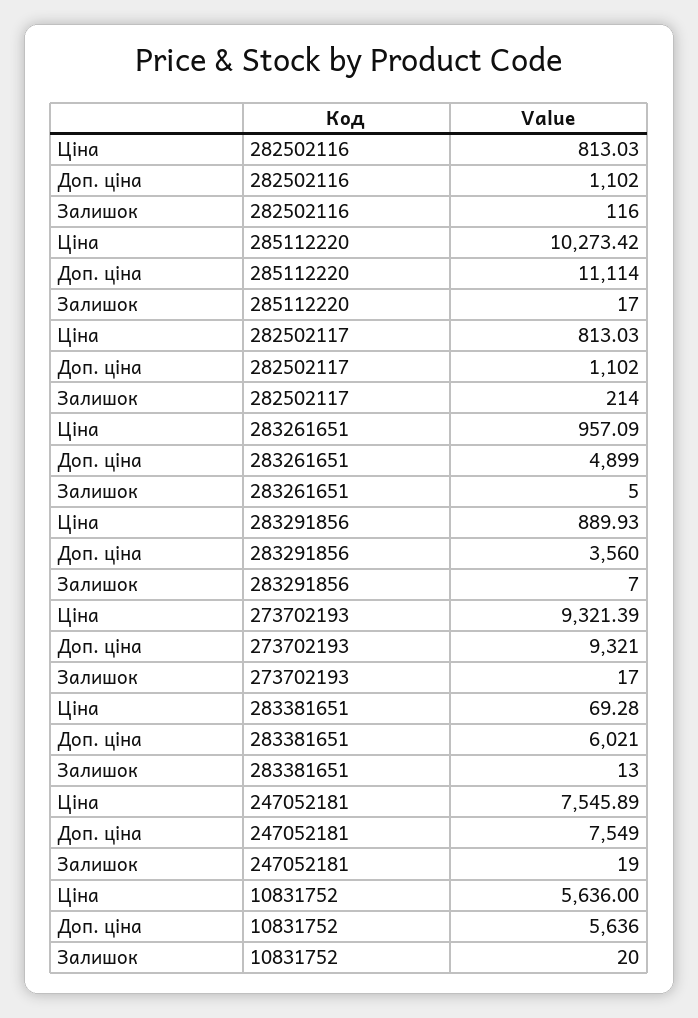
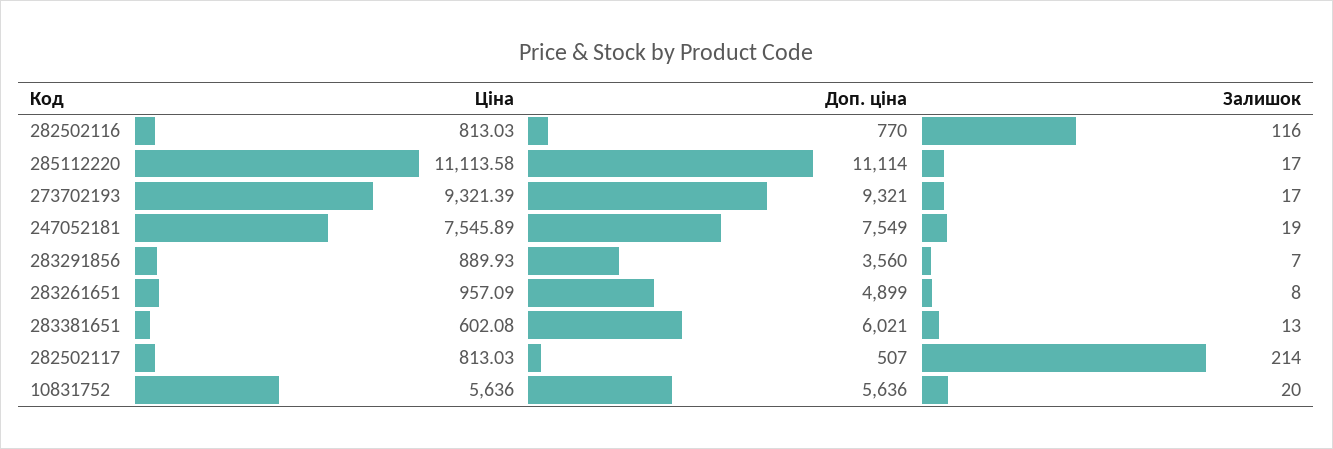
  {
    "Ціна": {
      "282502116": 813.03,
-     "285112220": 10273.42,
+     "285112220": 11113.58,
      "282502117": 813.03,
      "283261651": 957.09,
      "283291856": 889.93,
      "273702193": 9321.39,
-     "283381651": 69.28,
+     "283381651": 602.08,
      "247052181": 7545.89,
      "10831752": 5636
    },
    "Доп. ціна": {
-     "282502116": 1102,
+     "282502116": 770,
      "285112220": 11114,
-     "282502117": 1102,
+     "282502117": 507,
      "283261651": 4899,
      "283291856": 3560,
      "273702193": 9321,
      "283381651": 6021,
      "247052181": 7549,
      "10831752": 5636
    },
    "Залишок": {
      "282502116": 116,
      "285112220": 17,
      "282502117": 214,
-     "283261651": 5,
+     "283261651": 8,
      "283291856": 7,
      "273702193": 17,
      "283381651": 13,
      "247052181": 19,
      "10831752": 20
    }
  }

